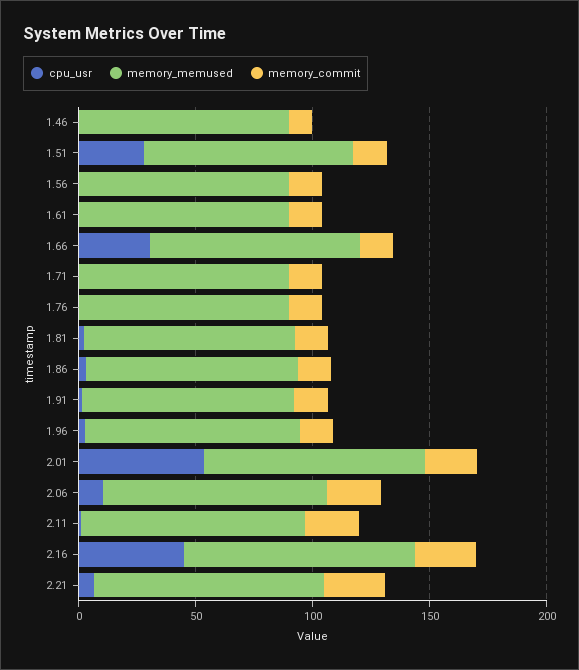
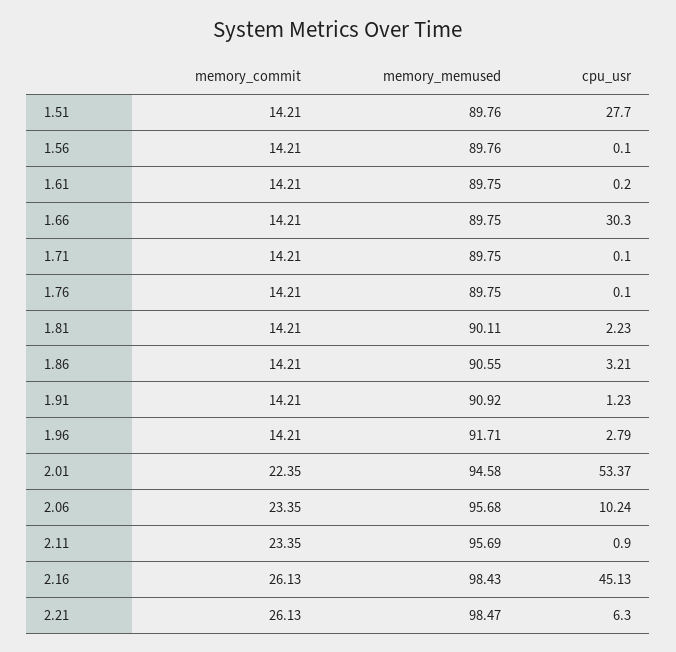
  {
    "cpu_usr": {
-     "1.46": 0,
      "1.51": 27.7,
      "1.56": 0.1,
      "1.61": 0.2,
      "1.66": 30.3,
      "1.71": 0.1,
      "1.76": 0.1,
      "1.81": 2.23,
      "1.86": 3.21,
      "1.91": 1.23,
      "1.96": 2.79,
      "2.01": 53.37,
      "2.06": 10.24,
      "2.11": 0.9,
      "2.16": 45.13,
      "2.21": 6.3
    },
    "memory_memused": {
-     "1.46": 90,
      "1.51": 89.76,
      "1.56": 89.76,
      "1.61": 89.75,
      "1.66": 89.75,
      "1.71": 89.75,
      "1.76": 89.75,
      "1.81": 90.11,
      "1.86": 90.55,
      "1.91": 90.92,
      "1.96": 91.71,
      "2.01": 94.58,
      "2.06": 95.68,
      "2.11": 95.69,
      "2.16": 98.43,
      "2.21": 98.47
    },
    "memory_commit": {
-     "1.46": 10,
      "1.51": 14.21,
      "1.56": 14.21,
      "1.61": 14.21,
      "1.66": 14.21,
      "1.71": 14.21,
      "1.76": 14.21,
      "1.81": 14.21,
      "1.86": 14.21,
      "1.91": 14.21,
      "1.96": 14.21,
      "2.01": 22.35,
      "2.06": 23.35,
      "2.11": 23.35,
      "2.16": 26.13,
      "2.21": 26.13
    }
  }

